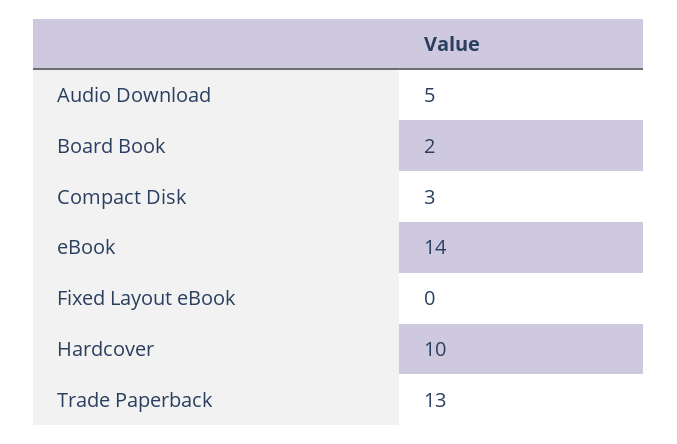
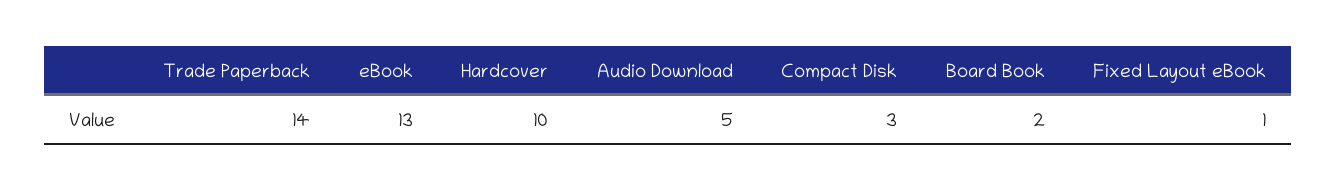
  {
    "Audio Download": 5,
    "Board Book": 2,
    "Compact Disk": 3,
-   "eBook": 14,
+   "eBook": 13,
-   "Fixed Layout eBook": 0,
+   "Fixed Layout eBook": 1,
    "Hardcover": 10,
-   "Trade Paperback": 13
+   "Trade Paperback": 14
  }

